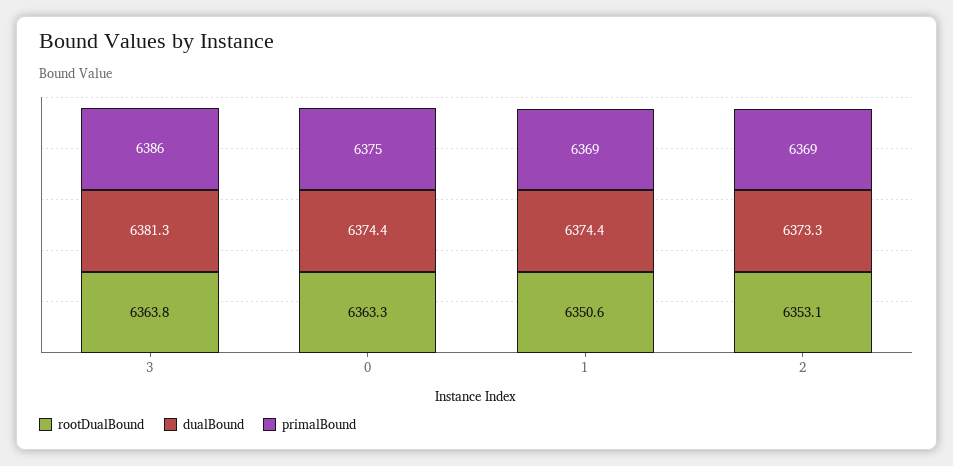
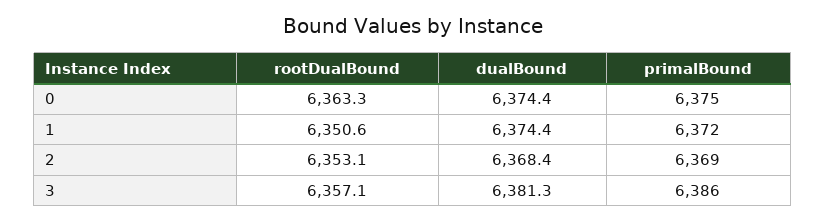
  {
    "rootDualBound": {
-     "3": 6363.8,
+     "3": 6357.1,
      "0": 6363.3,
      "1": 6350.6,
      "2": 6353.1
    },
    "dualBound": {
      "3": 6381.3,
      "0": 6374.4,
      "1": 6374.4,
-     "2": 6373.3
+     "2": 6368.4
    },
    "primalBound": {
      "3": 6386,
      "0": 6375,
-     "1": 6369,
+     "1": 6372,
      "2": 6369
    }
  }

